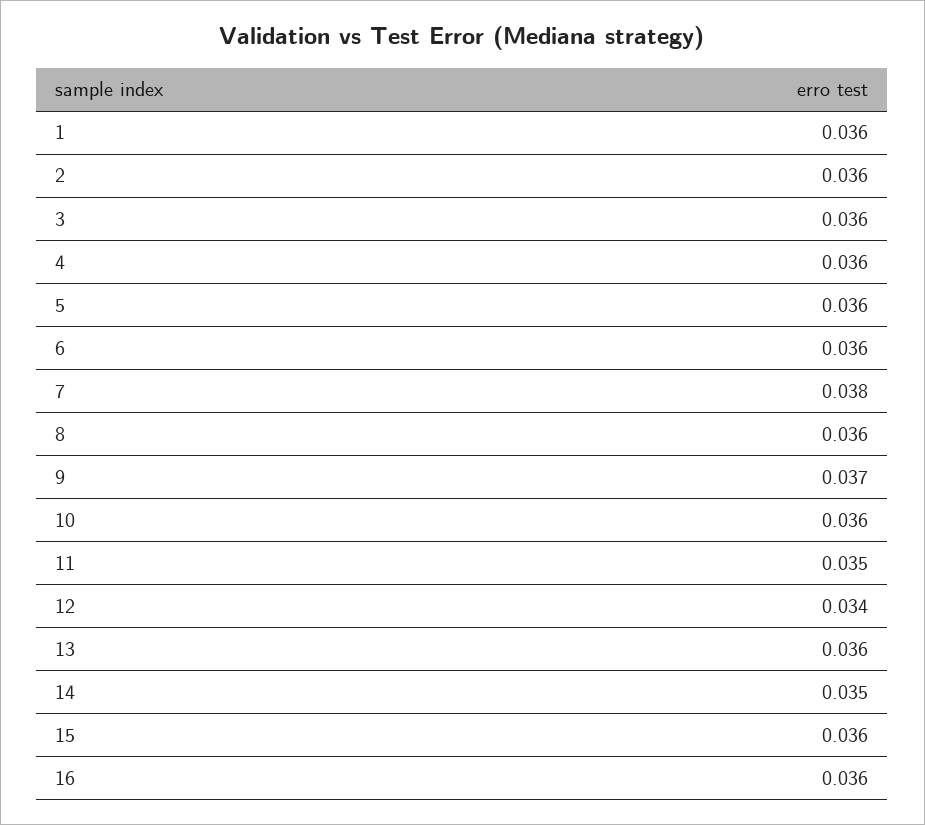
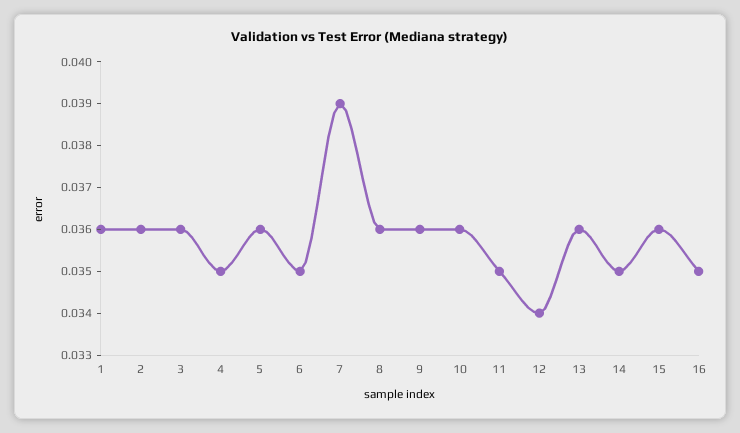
  {
    "1": 0.036,
    "2": 0.036,
    "3": 0.036,
-   "4": 0.036,
+   "4": 0.035,
    "5": 0.036,
-   "6": 0.036,
+   "6": 0.035,
-   "7": 0.038,
+   "7": 0.039,
    "8": 0.036,
-   "9": 0.037,
+   "9": 0.036,
    "10": 0.036,
    "11": 0.035,
    "12": 0.034,
    "13": 0.036,
    "14": 0.035,
    "15": 0.036,
-   "16": 0.036
+   "16": 0.035
  }

